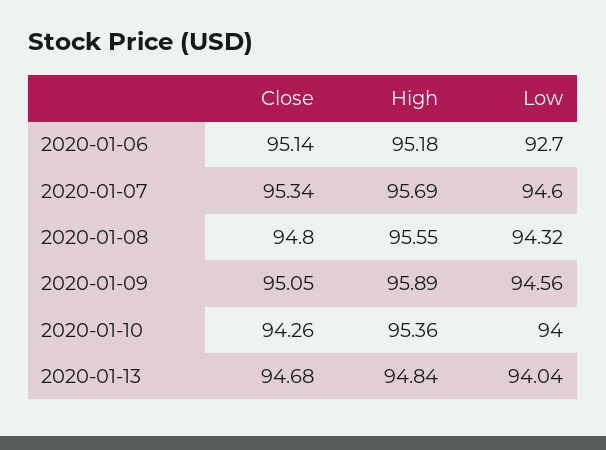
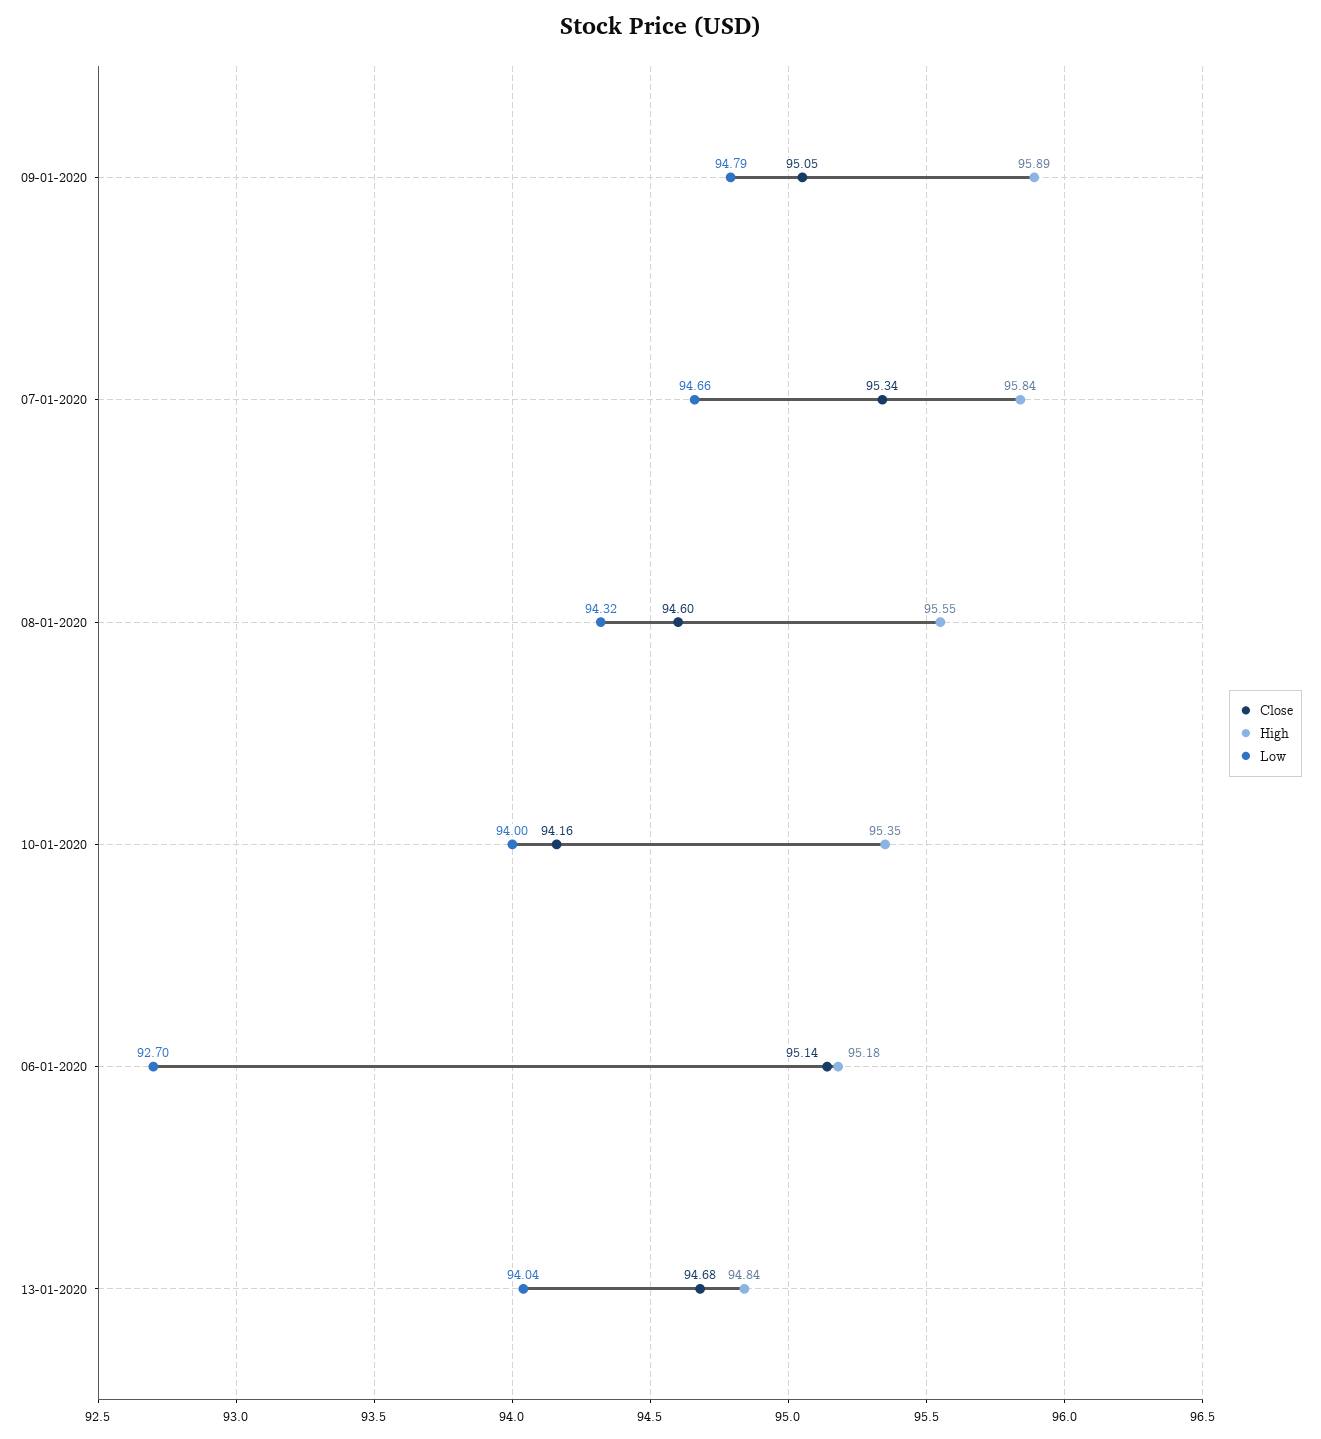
  {
    "Close": {
      "2020-01-06": 95.14,
      "2020-01-07": 95.34,
-     "2020-01-08": 94.8,
+     "2020-01-08": 94.6,
      "2020-01-09": 95.05,
-     "2020-01-10": 94.26,
+     "2020-01-10": 94.16,
      "2020-01-13": 94.68
    },
    "High": {
      "2020-01-06": 95.18,
-     "2020-01-07": 95.69,
+     "2020-01-07": 95.84,
      "2020-01-08": 95.55,
      "2020-01-09": 95.89,
-     "2020-01-10": 95.36,
+     "2020-01-10": 95.35,
      "2020-01-13": 94.84
    },
    "Low": {
      "2020-01-06": 92.7,
-     "2020-01-07": 94.6,
+     "2020-01-07": 94.66,
      "2020-01-08": 94.32,
-     "2020-01-09": 94.56,
+     "2020-01-09": 94.79,
      "2020-01-10": 94,
      "2020-01-13": 94.04
    }
  }

